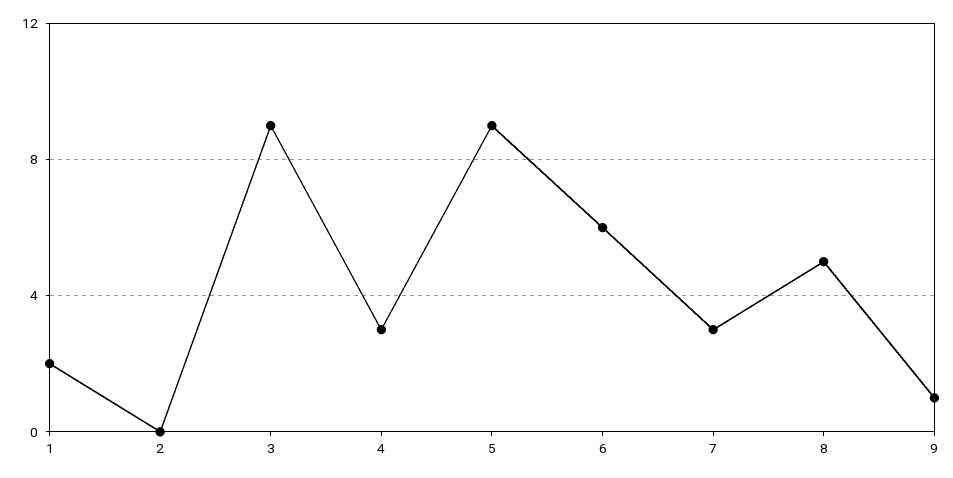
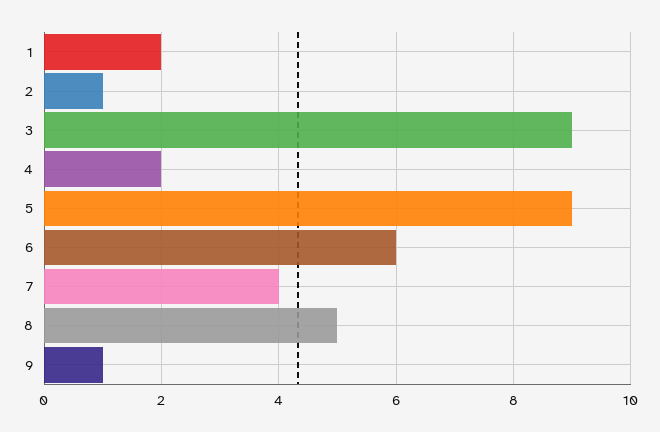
  {
    "1": 2,
-   "2": 0,
+   "2": 1,
    "3": 9,
-   "4": 3,
+   "4": 2,
    "5": 9,
    "6": 6,
-   "7": 3,
+   "7": 4,
    "8": 5,
    "9": 1
  }

